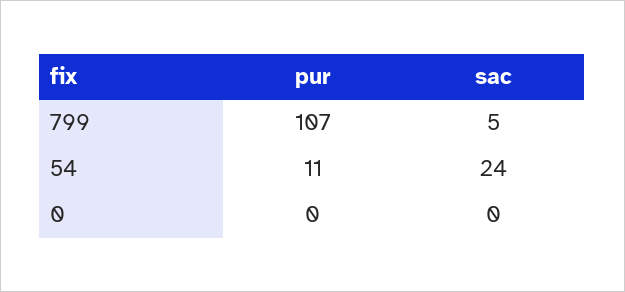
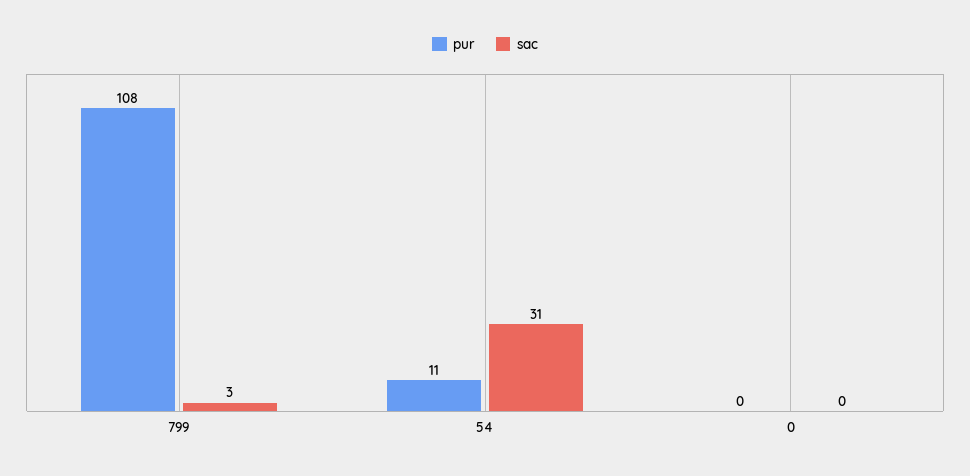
  {
    "pur": {
-     "799": 107,
+     "799": 108,
      "54": 11,
      "0": 0
    },
    "sac": {
-     "799": 5,
+     "799": 3,
-     "54": 24,
+     "54": 31,
      "0": 0
    }
  }

